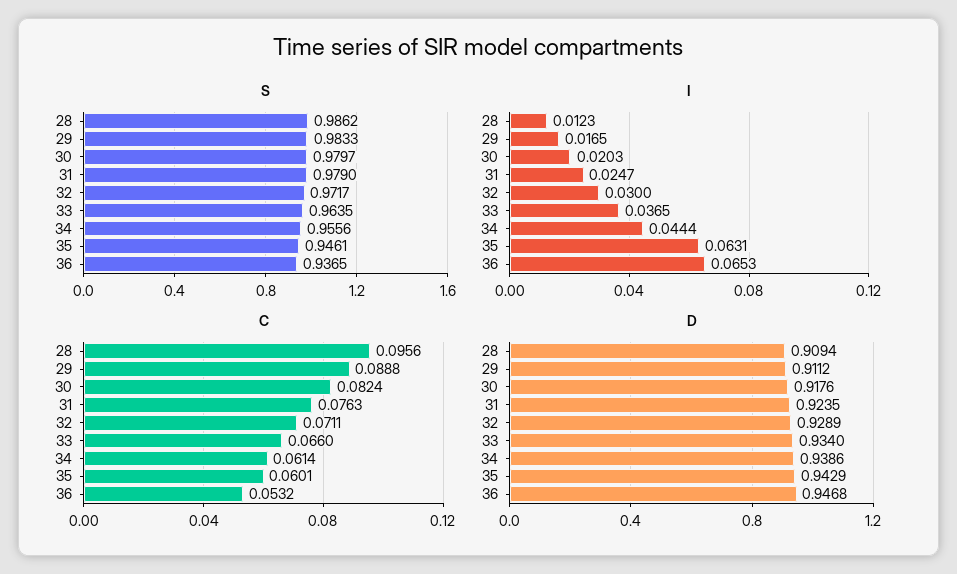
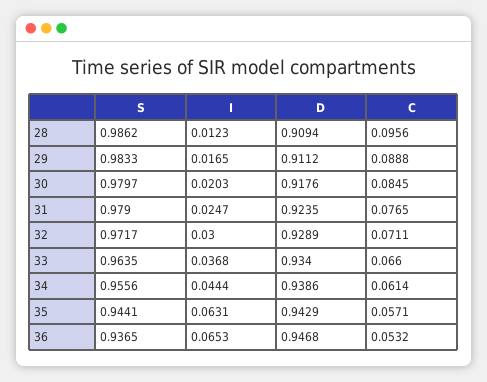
  {
    "S": {
      "28": 0.9862,
      "29": 0.9833,
      "30": 0.9797,
      "31": 0.979,
      "32": 0.9717,
      "33": 0.9635,
      "34": 0.9556,
-     "35": 0.9461,
+     "35": 0.9441,
      "36": 0.9365
    },
    "I": {
      "28": 0.0123,
      "29": 0.0165,
      "30": 0.0203,
      "31": 0.0247,
      "32": 0.03,
-     "33": 0.0365,
+     "33": 0.0368,
      "34": 0.0444,
      "35": 0.0631,
      "36": 0.0653
    },
    "C": {
      "28": 0.0956,
      "29": 0.0888,
-     "30": 0.0824,
+     "30": 0.0845,
-     "31": 0.0763,
+     "31": 0.0765,
      "32": 0.0711,
      "33": 0.066,
      "34": 0.0614,
-     "35": 0.0601,
+     "35": 0.0571,
      "36": 0.0532
    },
    "D": {
      "28": 0.9094,
      "29": 0.9112,
      "30": 0.9176,
      "31": 0.9235,
      "32": 0.9289,
      "33": 0.934,
      "34": 0.9386,
      "35": 0.9429,
      "36": 0.9468
    }
  }

